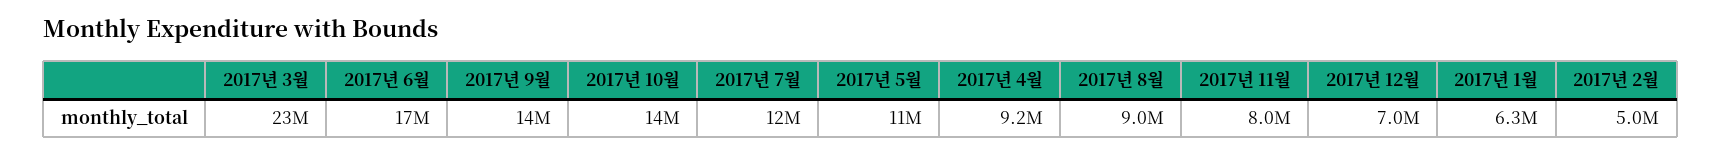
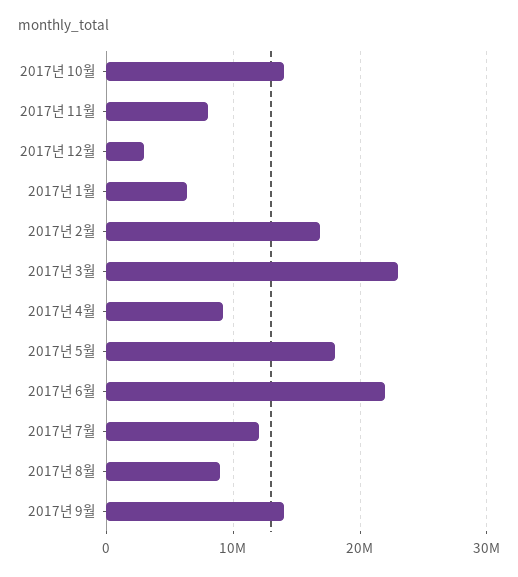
  {
    "2017년 3월": 23000000,
-   "2017년 6월": 17000000,
+   "2017년 6월": 22000000,
    "2017년 9월": 14000000,
    "2017년 10월": 14000000,
    "2017년 7월": 12000000,
-   "2017년 5월": 11000000,
+   "2017년 5월": 18000000,
    "2017년 4월": 9200000,
    "2017년 8월": 9000000,
    "2017년 11월": 8000000,
-   "2017년 12월": 7000000,
+   "2017년 12월": 3000000,
    "2017년 1월": 6300000,
-   "2017년 2월": 5000000
+   "2017년 2월": 17000000
  }

